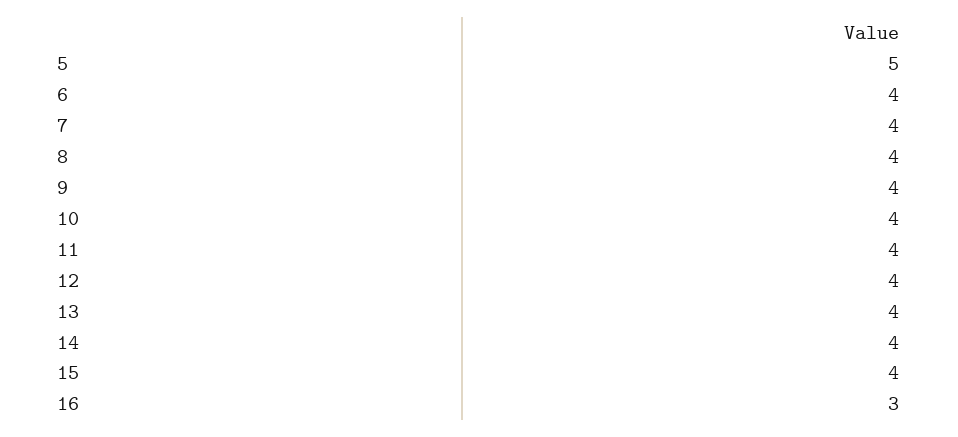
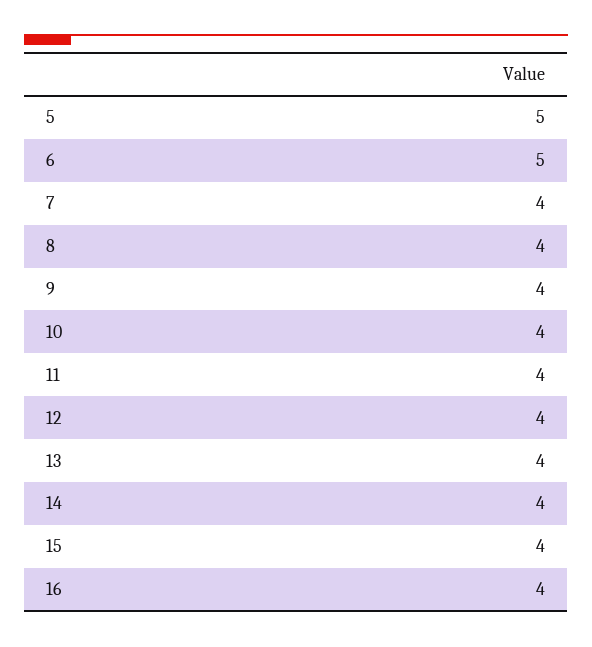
  {
    "5": 5,
-   "6": 4,
+   "6": 5,
    "7": 4,
    "8": 4,
    "9": 4,
    "10": 4,
    "11": 4,
    "12": 4,
    "13": 4,
    "14": 4,
    "15": 4,
-   "16": 3
+   "16": 4
  }

